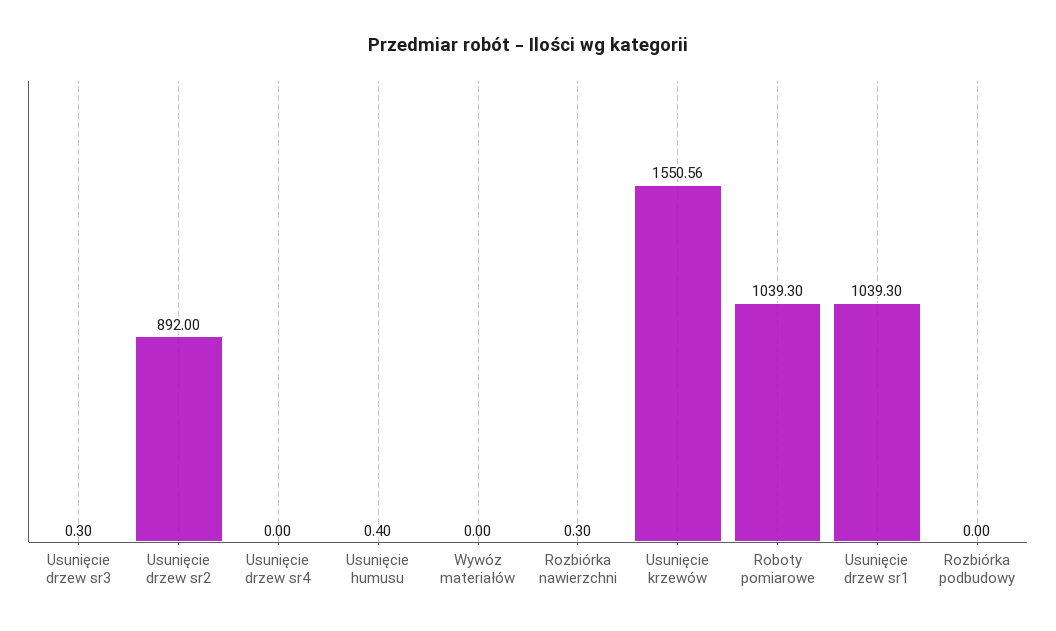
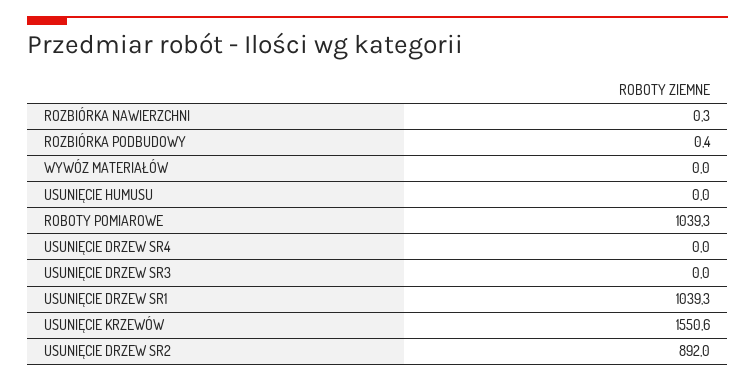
  {
-   "Usunięcie drzew sr3": 0.3,
+   "Usunięcie drzew sr3": 0,
    "Usunięcie drzew sr2": 892,
    "Usunięcie drzew sr4": 0,
-   "Usunięcie humusu": 0.4,
+   "Usunięcie humusu": 0,
    "Wywóz materiałów": 0,
    "Rozbiórka nawierzchni": 0.3,
    "Usunięcie krzewów": 1550.56,
    "Roboty pomiarowe": 1039.3,
    "Usunięcie drzew sr1": 1039.3,
-   "Rozbiórka podbudowy": 0
+   "Rozbiórka podbudowy": 0.4
  }

